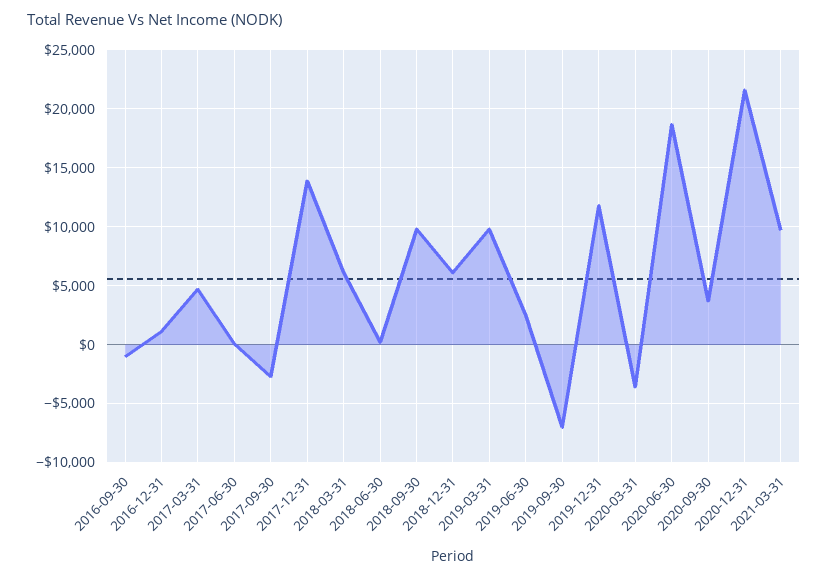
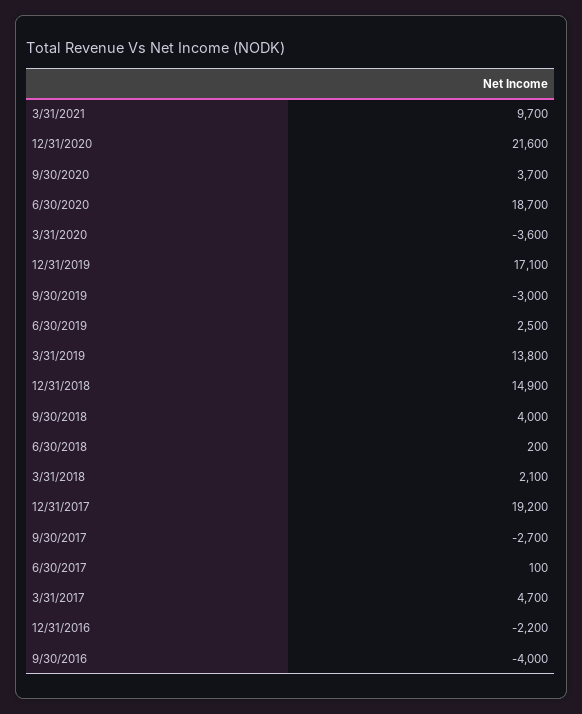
  {
-   "2016-09-30": -1000,
+   "2016-09-30": -4000,
-   "2016-12-31": 1000,
+   "2016-12-31": -2200,
    "2017-03-31": 4700,
    "2017-06-30": 100,
    "2017-09-30": -2700,
-   "2017-12-31": 14000,
+   "2017-12-31": 19200,
-   "2018-03-31": 6000,
+   "2018-03-31": 2100,
    "2018-06-30": 200,
-   "2018-09-30": 10000,
+   "2018-09-30": 4000,
-   "2018-12-31": 6000,
+   "2018-12-31": 14900,
-   "2019-03-31": 10000,
+   "2019-03-31": 13800,
    "2019-06-30": 2500,
-   "2019-09-30": -7000,
+   "2019-09-30": -3000,
-   "2019-12-31": 12000,
+   "2019-12-31": 17100,
    "2020-03-31": -3600,
    "2020-06-30": 18700,
    "2020-09-30": 3700,
    "2020-12-31": 21600,
    "2021-03-31": 9700
  }

